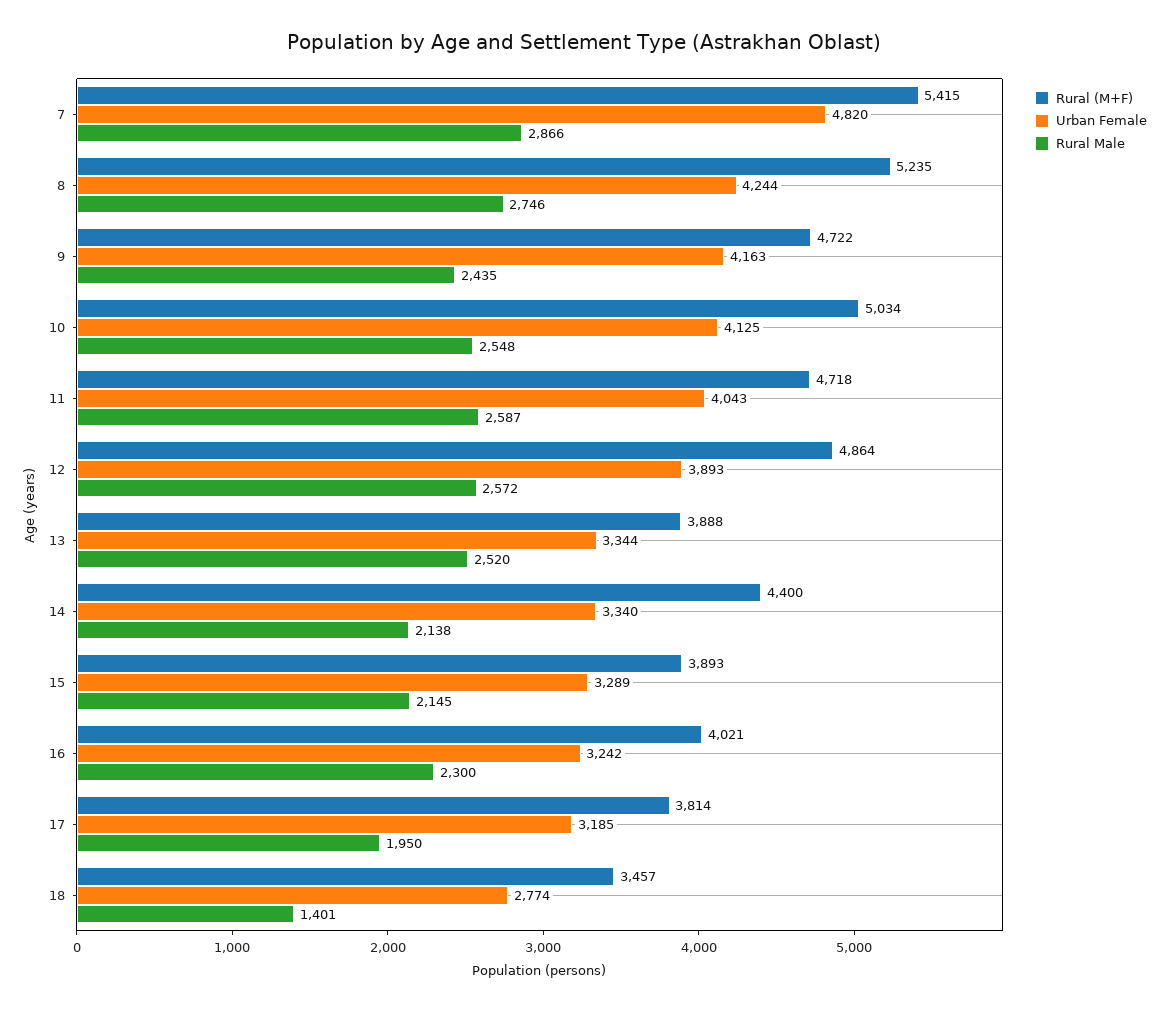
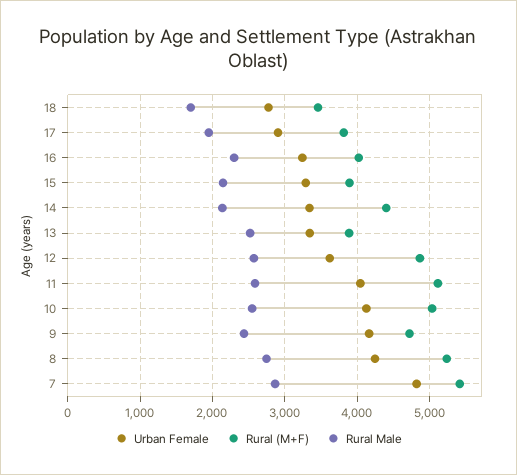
  {
    "Rural (M+F)": {
      "7": 5415,
      "8": 5235,
      "9": 4722,
      "10": 5034,
-     "11": 4718,
+     "11": 5100,
      "12": 4864,
      "13": 3888,
      "14": 4400,
      "15": 3893,
      "16": 4021,
      "17": 3814,
      "18": 3457
    },
    "Urban Female": {
      "7": 4820,
      "8": 4244,
      "9": 4163,
      "10": 4125,
      "11": 4043,
-     "12": 3893,
+     "12": 3600,
      "13": 3344,
      "14": 3340,
      "15": 3289,
      "16": 3242,
-     "17": 3185,
+     "17": 2900,
      "18": 2774
    },
    "Rural Male": {
      "7": 2866,
      "8": 2746,
      "9": 2435,
      "10": 2548,
      "11": 2587,
      "12": 2572,
      "13": 2520,
      "14": 2138,
      "15": 2145,
      "16": 2300,
      "17": 1950,
-     "18": 1401
+     "18": 1700
    }
  }

